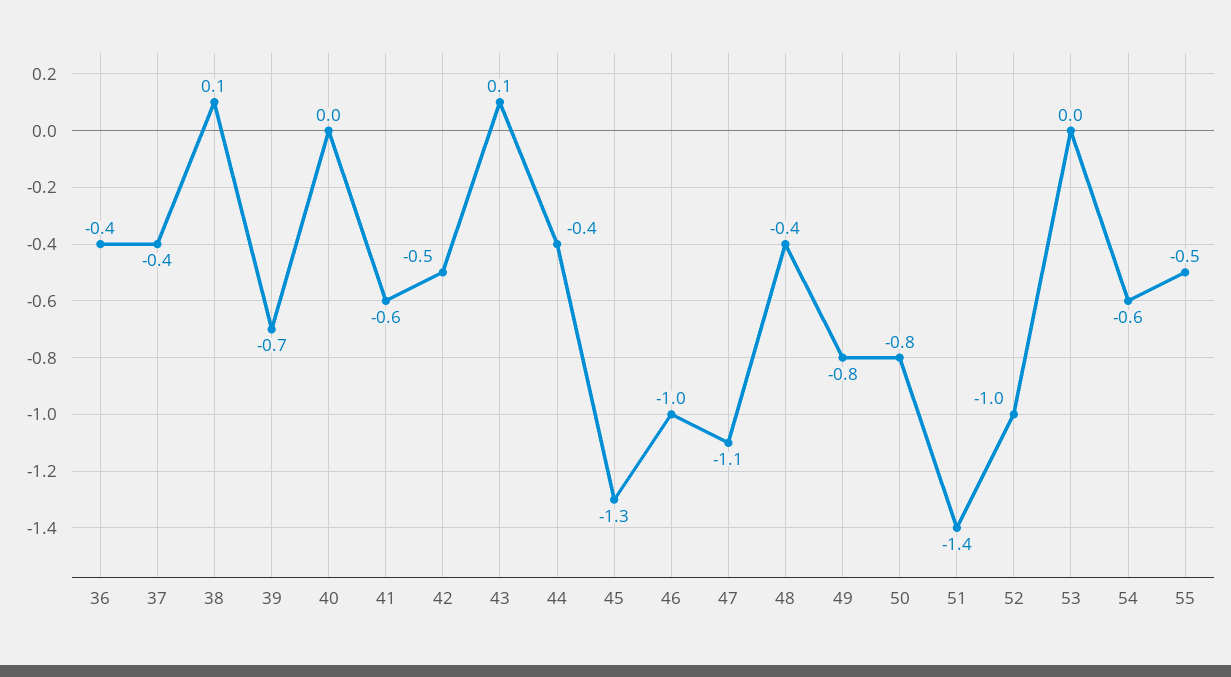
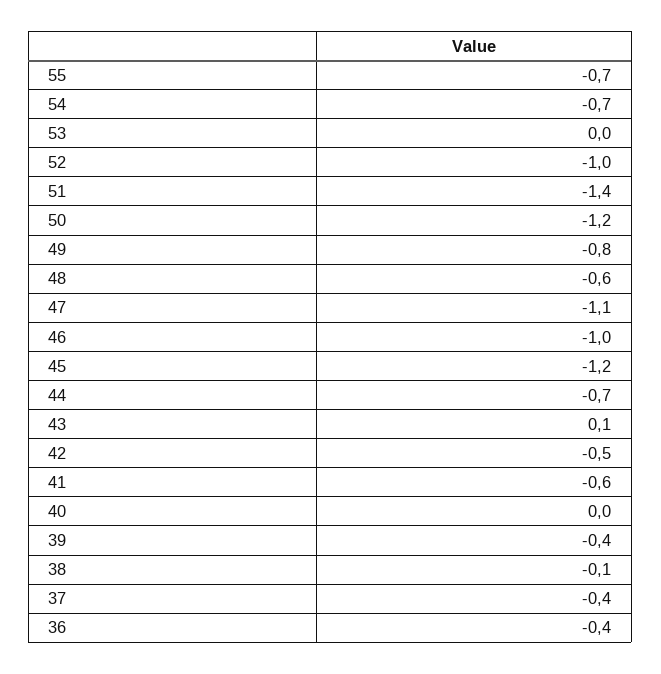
  {
    "36": -0.4,
    "37": -0.4,
-   "38": 0.1,
+   "38": -0.1,
-   "39": -0.7,
+   "39": -0.4,
    "40": 0,
    "41": -0.6,
    "42": -0.5,
    "43": 0.1,
-   "44": -0.4,
+   "44": -0.7,
-   "45": -1.3,
+   "45": -1.2,
    "46": -1,
    "47": -1.1,
-   "48": -0.4,
+   "48": -0.6,
    "49": -0.8,
-   "50": -0.8,
+   "50": -1.2,
    "51": -1.4,
    "52": -1,
    "53": 0,
-   "54": -0.6,
+   "54": -0.7,
-   "55": -0.5
+   "55": -0.7
  }

